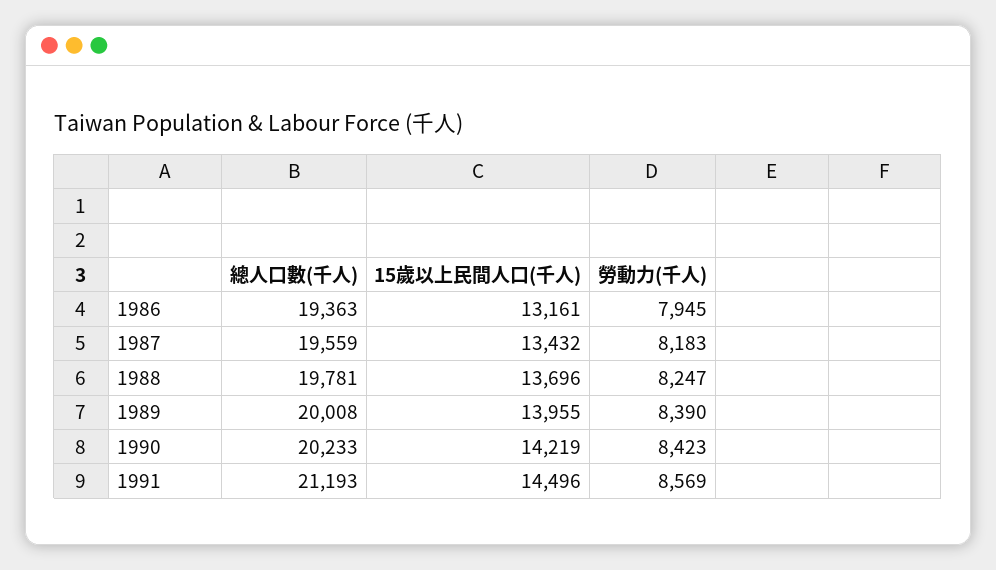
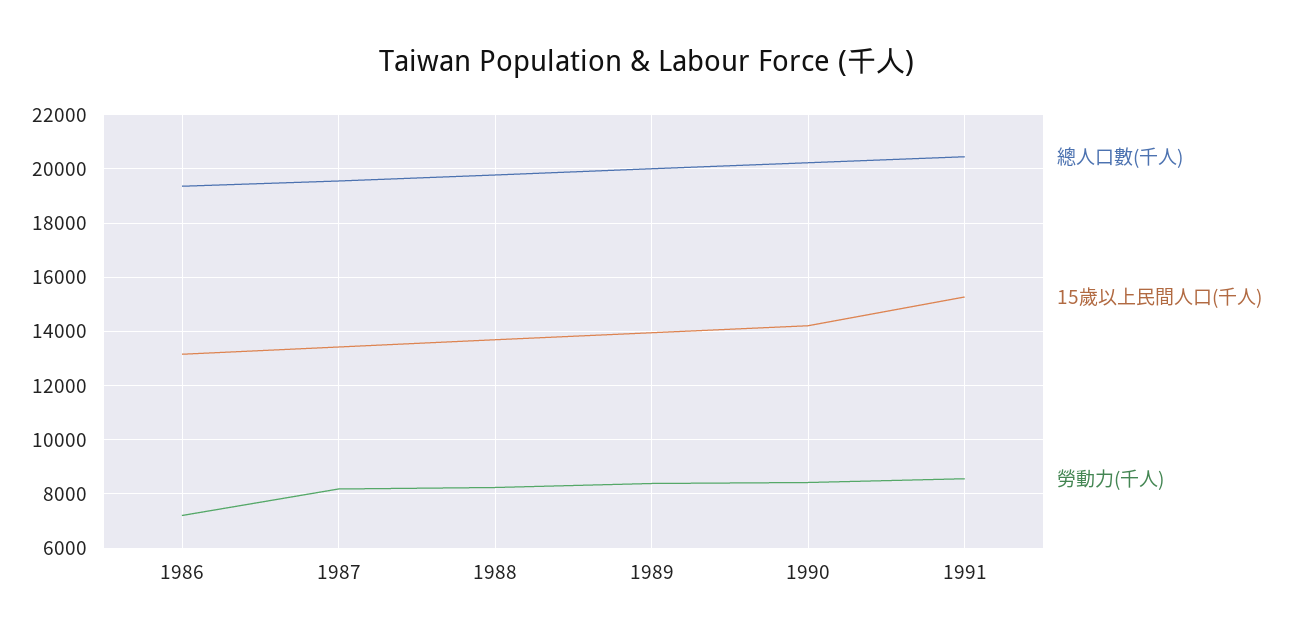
  {
    "總人口數(千人)": {
      "1986": 19363,
      "1987": 19559,
      "1988": 19781,
      "1989": 20008,
      "1990": 20233,
-     "1991": 21193
+     "1991": 20500
    },
    "15歲以上民間人口(千人)": {
      "1986": 13161,
      "1987": 13432,
      "1988": 13696,
      "1989": 13955,
      "1990": 14219,
-     "1991": 14496
+     "1991": 15250
    },
    "勞動力(千人)": {
-     "1986": 7945,
+     "1986": 7250,
      "1987": 8183,
      "1988": 8247,
      "1989": 8390,
      "1990": 8423,
      "1991": 8569
    }
  }

